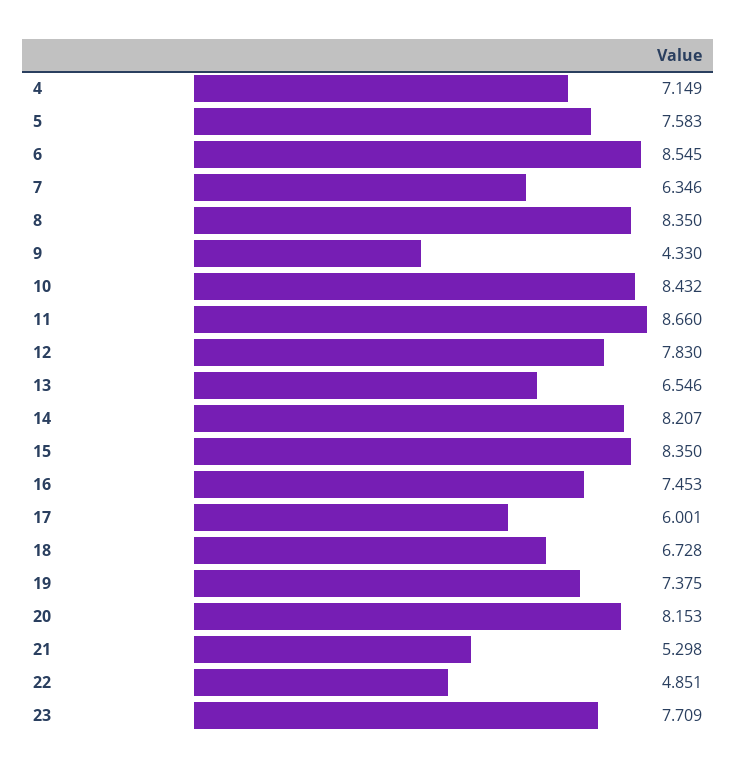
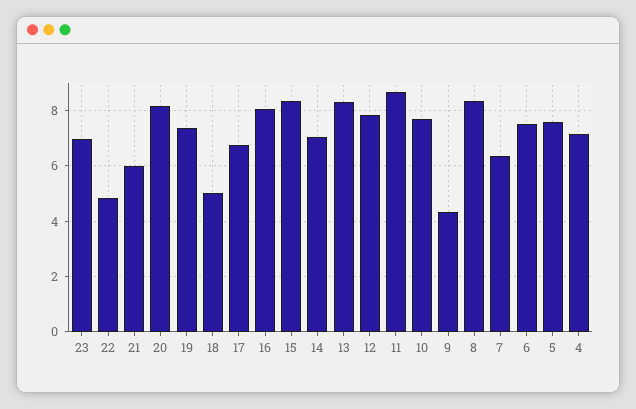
  {
    "4": 7.149,
    "5": 7.583,
-   "6": 8.545,
+   "6": 7.5,
    "7": 6.346,
    "8": 8.35,
    "9": 4.33,
-   "10": 8.432,
+   "10": 7.75,
    "11": 8.66,
    "12": 7.83,
-   "13": 6.546,
+   "13": 8.25,
-   "14": 8.207,
+   "14": 7,
    "15": 8.35,
-   "16": 7.453,
+   "16": 8,
-   "17": 6.001,
+   "17": 6.75,
-   "18": 6.728,
+   "18": 5,
    "19": 7.375,
    "20": 8.153,
-   "21": 5.298,
+   "21": 6,
    "22": 4.851,
-   "23": 7.709
+   "23": 7
  }

